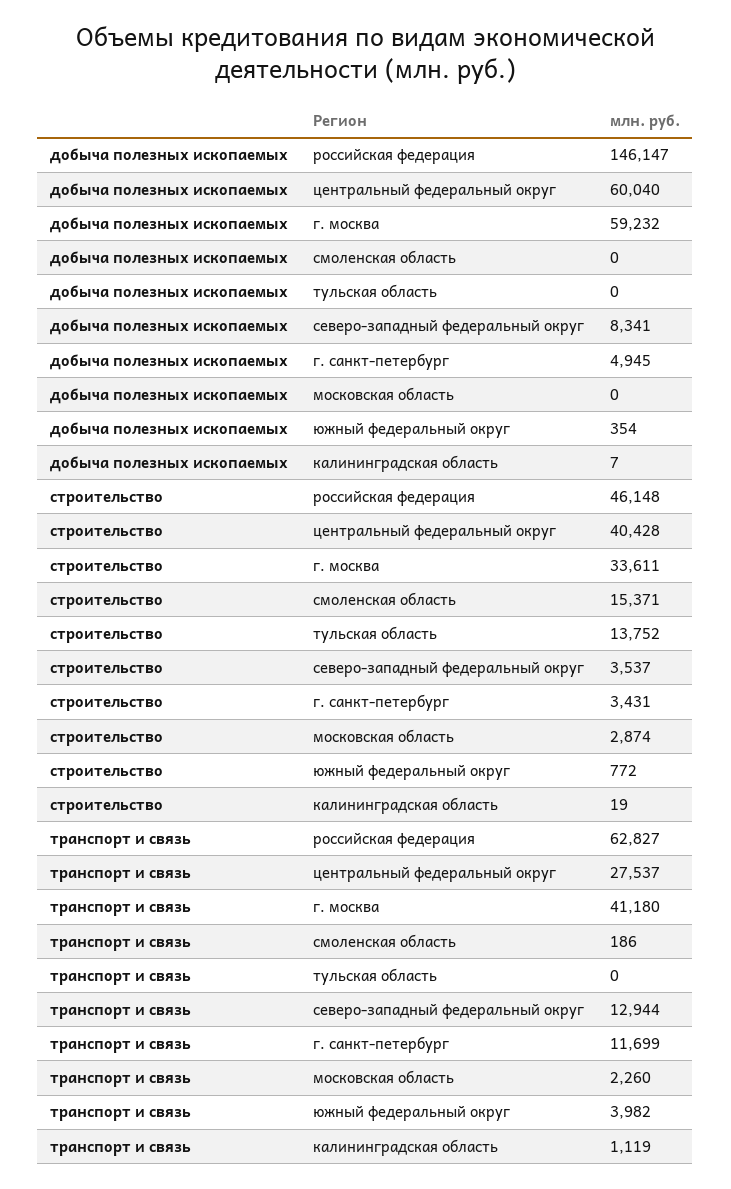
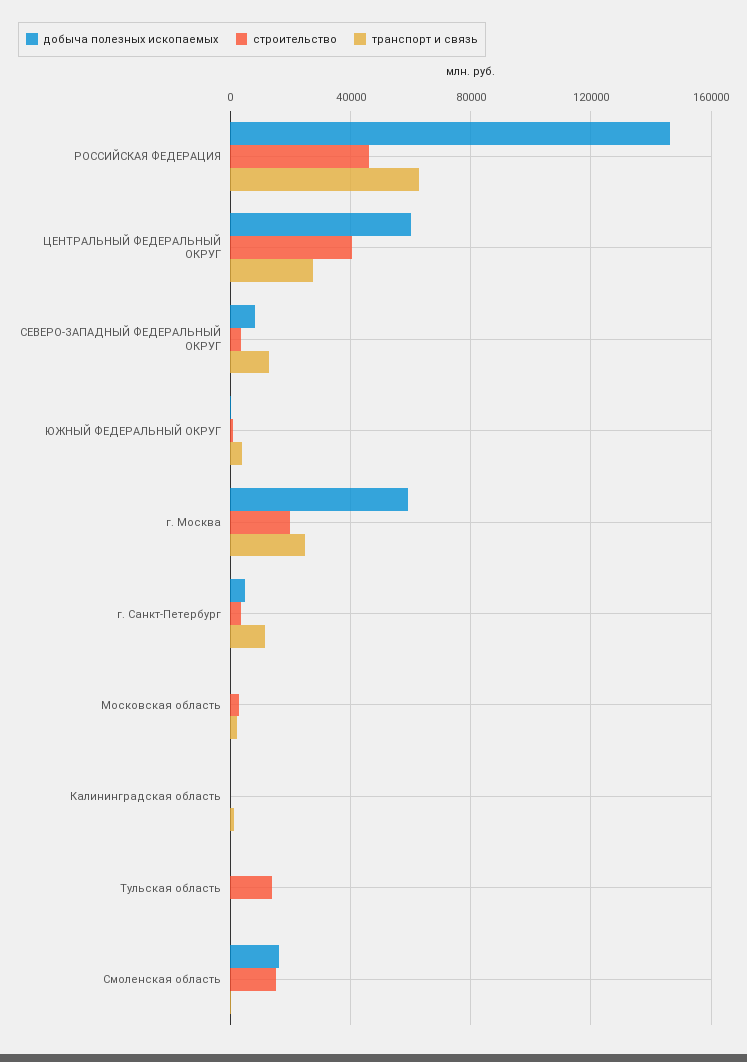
  {
    "добыча полезных ископаемых": {
      "российская федерация": 146147,
      "центральный федеральный округ": 60040,
      "г. москва": 59232,
-     "смоленская область": 0,
+     "смоленская область": 15000,
      "тульская область": 0,
      "северо-западный федеральный округ": 8341,
      "г. санкт-петербург": 4945,
      "московская область": 0,
      "южный федеральный округ": 354,
      "калининградская область": 7
    },
    "строительство": {
      "российская федерация": 46148,
      "центральный федеральный округ": 40428,
-     "г. москва": 33611,
+     "г. москва": 20000,
      "смоленская область": 15371,
      "тульская область": 13752,
      "северо-западный федеральный округ": 3537,
      "г. санкт-петербург": 3431,
      "московская область": 2874,
      "южный федеральный округ": 772,
      "калининградская область": 19
    },
    "транспорт и связь": {
      "российская федерация": 62827,
      "центральный федеральный округ": 27537,
-     "г. москва": 41180,
+     "г. москва": 25000,
      "смоленская область": 186,
      "тульская область": 0,
      "северо-западный федеральный округ": 12944,
      "г. санкт-петербург": 11699,
      "московская область": 2260,
      "южный федеральный округ": 3982,
      "калининградская область": 1119
    }
  }

